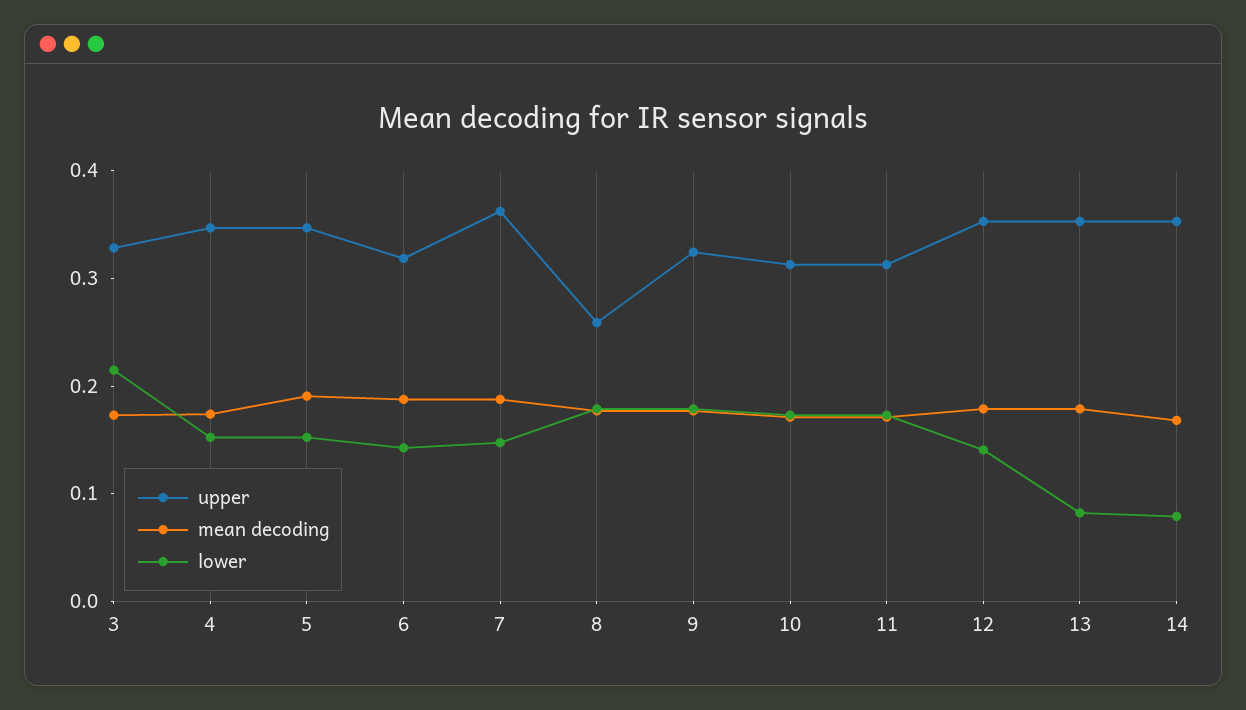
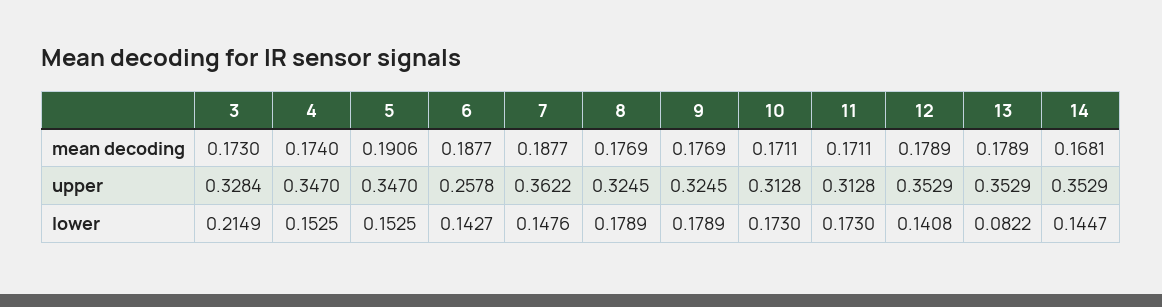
  {
    "upper": {
      "3": 0.3284,
      "4": 0.347,
      "5": 0.347,
-     "6": 0.32,
+     "6": 0.2578,
      "7": 0.3622,
-     "8": 0.26,
+     "8": 0.3245,
      "9": 0.3245,
      "10": 0.3128,
      "11": 0.3128,
      "12": 0.3529,
      "13": 0.3529,
      "14": 0.3529
    },
    "mean decoding": {
      "3": 0.173,
      "4": 0.174,
      "5": 0.1906,
      "6": 0.1877,
      "7": 0.1877,
      "8": 0.1769,
      "9": 0.1769,
      "10": 0.1711,
      "11": 0.1711,
      "12": 0.1789,
      "13": 0.1789,
      "14": 0.1681
    },
    "lower": {
      "3": 0.2149,
      "4": 0.1525,
      "5": 0.1525,
      "6": 0.1427,
      "7": 0.1476,
      "8": 0.1789,
      "9": 0.1789,
      "10": 0.173,
      "11": 0.173,
      "12": 0.1408,
      "13": 0.0822,
-     "14": 0.08
+     "14": 0.1447
    }
  }

